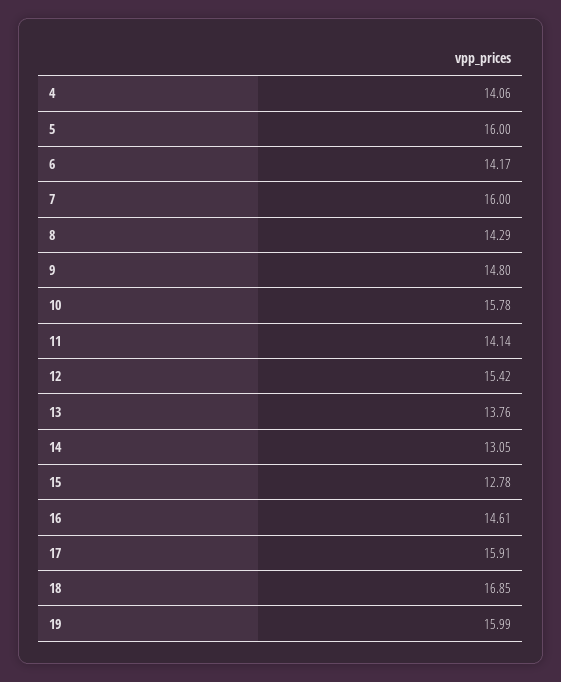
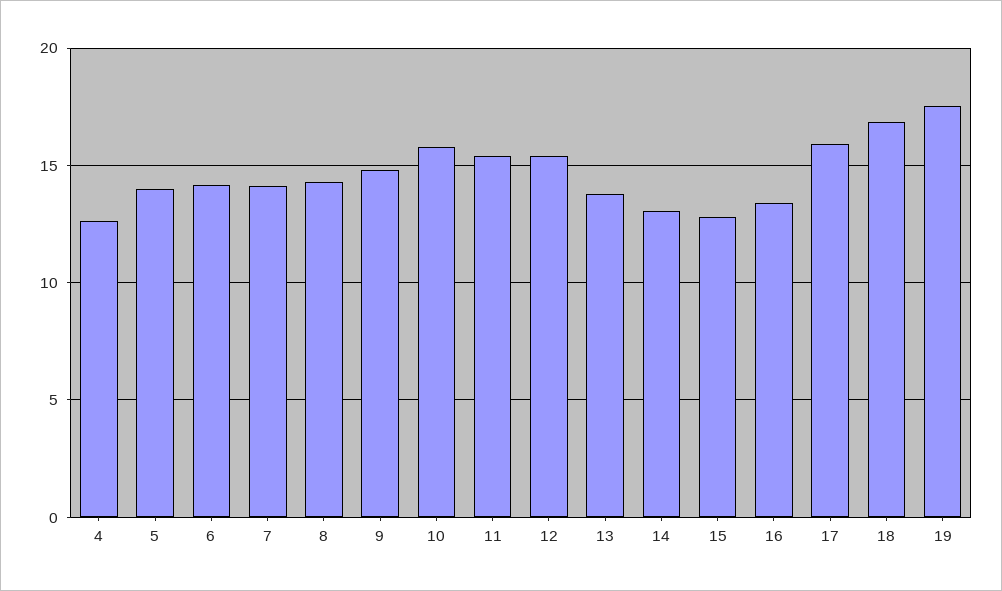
  {
-   "4": 14.06,
+   "4": 12.5,
-   "5": 16,
+   "5": 14,
    "6": 14.17,
-   "7": 16,
+   "7": 14,
    "8": 14.29,
    "9": 14.8,
    "10": 15.78,
-   "11": 14.14,
+   "11": 15.5,
    "12": 15.42,
    "13": 13.76,
    "14": 13.05,
    "15": 12.78,
-   "16": 14.61,
+   "16": 13.5,
    "17": 15.91,
    "18": 16.85,
-   "19": 15.99
+   "19": 17.5
  }

